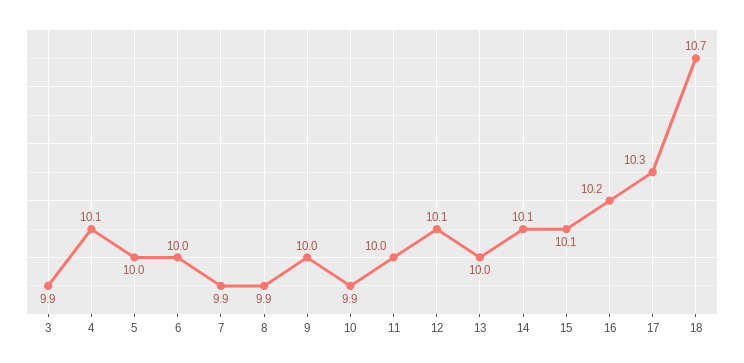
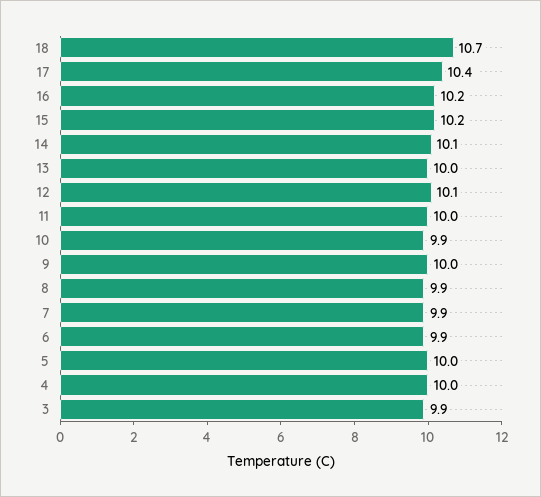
  {
    "3": 9.9,
-   "4": 10.1,
+   "4": 10,
    "5": 10,
-   "6": 10,
+   "6": 9.9,
    "7": 9.9,
    "8": 9.9,
    "9": 10,
    "10": 9.9,
    "11": 10,
    "12": 10.1,
    "13": 10,
    "14": 10.1,
-   "15": 10.1,
+   "15": 10.2,
    "16": 10.2,
-   "17": 10.3,
+   "17": 10.4,
    "18": 10.7
  }

